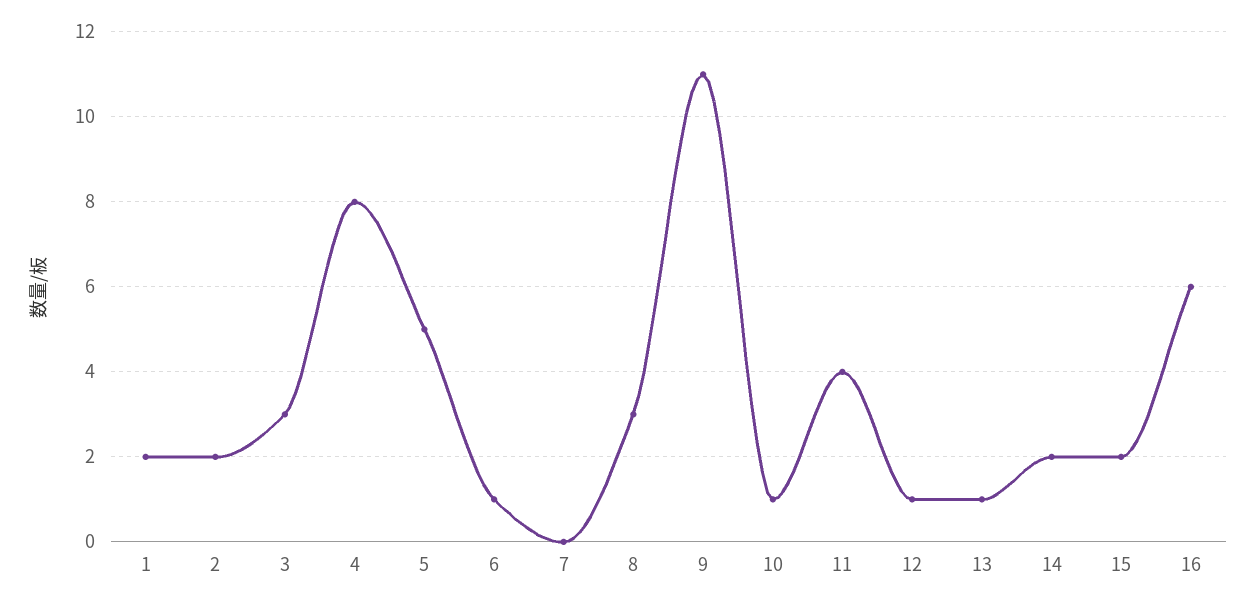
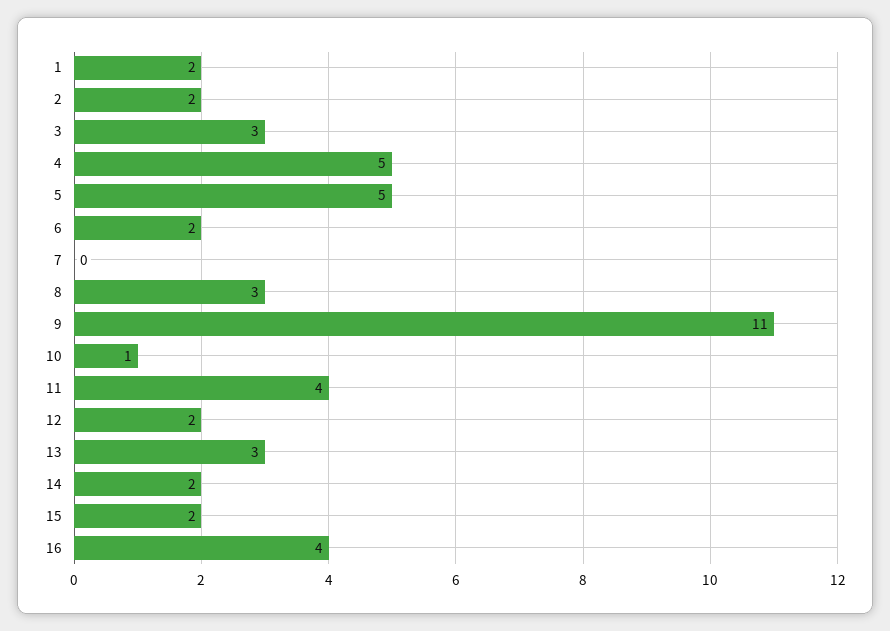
  {
    "1": 2,
    "2": 2,
    "3": 3,
-   "4": 8,
+   "4": 5,
    "5": 5,
-   "6": 1,
+   "6": 2,
    "7": 0,
    "8": 3,
    "9": 11,
    "10": 1,
    "11": 4,
-   "12": 1,
+   "12": 2,
-   "13": 1,
+   "13": 3,
    "14": 2,
    "15": 2,
-   "16": 6
+   "16": 4
  }

